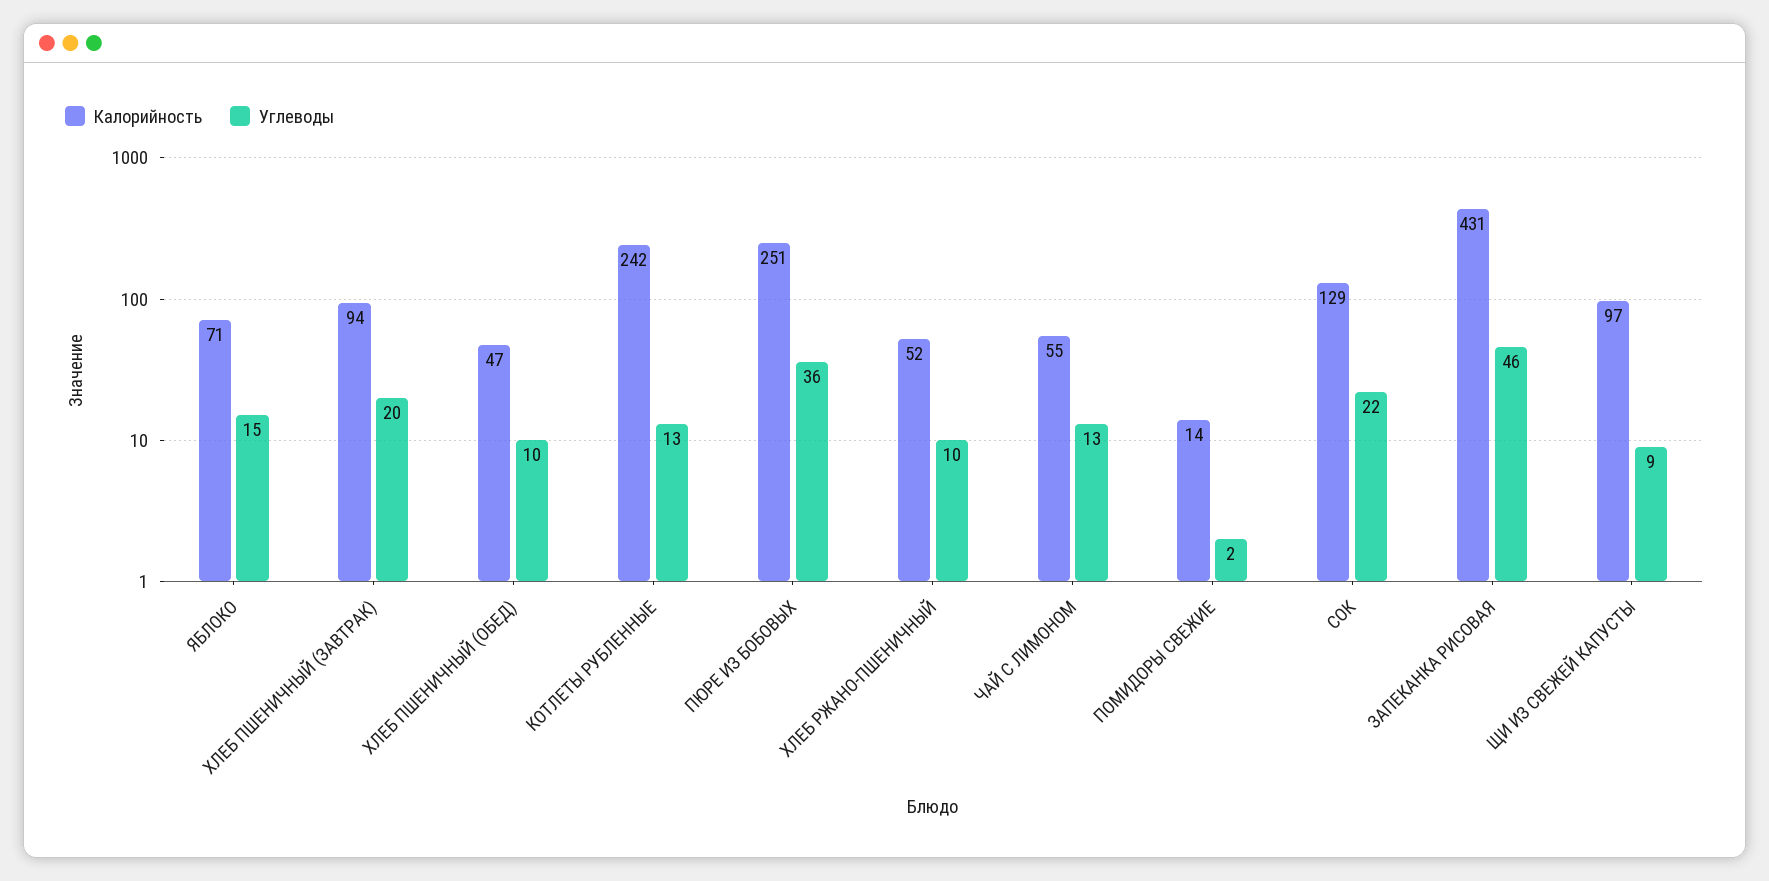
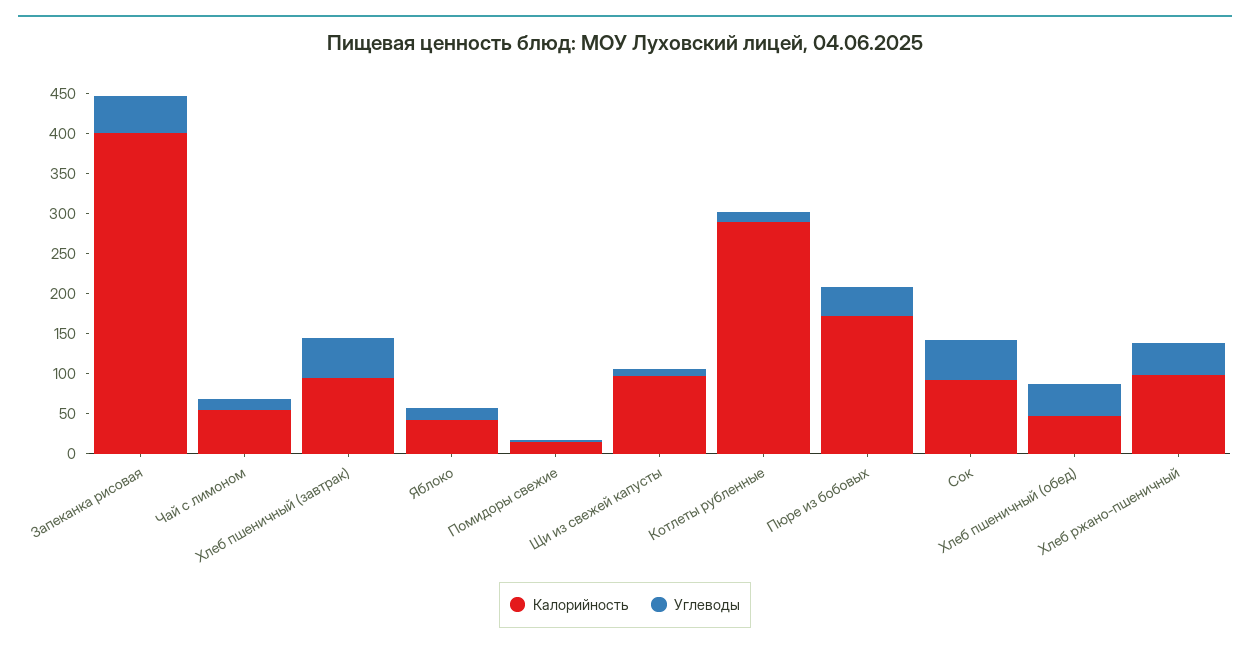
  {
    "Калорийность": {
-     "ЯБЛОКО": 71,
+     "ЯБЛОКО": 40,
      "ХЛЕБ ПШЕНИЧНЫЙ (ЗАВТРАК)": 94,
      "ХЛЕБ ПШЕНИЧНЫЙ (ОБЕД)": 47,
-     "КОТЛЕТЫ РУБЛЕННЫЕ": 242,
+     "КОТЛЕТЫ РУБЛЕННЫЕ": 290,
-     "ПЮРЕ ИЗ БОБОВЫХ": 251,
+     "ПЮРЕ ИЗ БОБОВЫХ": 170,
-     "ХЛЕБ РЖАНО-ПШЕНИЧНЫЙ": 52,
+     "ХЛЕБ РЖАНО-ПШЕНИЧНЫЙ": 100,
      "ЧАЙ С ЛИМОНОМ": 55,
      "ПОМИДОРЫ СВЕЖИЕ": 14,
-     "СОК": 129,
+     "СОК": 90,
-     "ЗАПЕКАНКА РИСОВАЯ": 431,
+     "ЗАПЕКАНКА РИСОВАЯ": 400,
      "ЩИ ИЗ СВЕЖЕЙ КАПУСТЫ": 97
    },
    "Углеводы": {
      "ЯБЛОКО": 15,
-     "ХЛЕБ ПШЕНИЧНЫЙ (ЗАВТРАК)": 20,
+     "ХЛЕБ ПШЕНИЧНЫЙ (ЗАВТРАК)": 50,
-     "ХЛЕБ ПШЕНИЧНЫЙ (ОБЕД)": 10,
+     "ХЛЕБ ПШЕНИЧНЫЙ (ОБЕД)": 40,
      "КОТЛЕТЫ РУБЛЕННЫЕ": 13,
      "ПЮРЕ ИЗ БОБОВЫХ": 36,
-     "ХЛЕБ РЖАНО-ПШЕНИЧНЫЙ": 10,
+     "ХЛЕБ РЖАНО-ПШЕНИЧНЫЙ": 40,
      "ЧАЙ С ЛИМОНОМ": 13,
      "ПОМИДОРЫ СВЕЖИЕ": 2,
-     "СОК": 22,
+     "СОК": 50,
      "ЗАПЕКАНКА РИСОВАЯ": 46,
      "ЩИ ИЗ СВЕЖЕЙ КАПУСТЫ": 9
    }
  }

